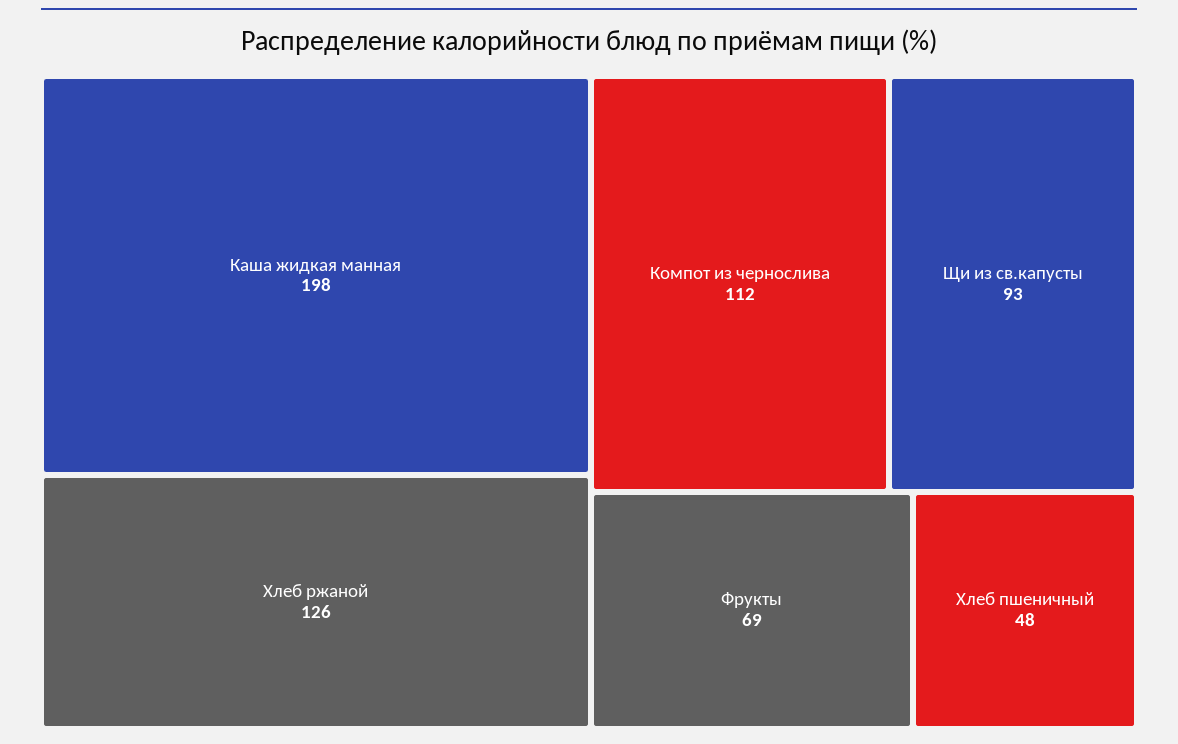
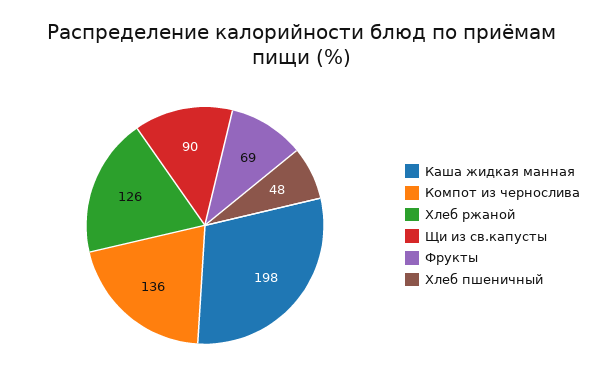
  {
    "Каша жидкая манная": 198,
    "Хлеб ржаной": 126,
-   "Компот из чернослива": 112,
+   "Компот из чернослива": 136,
-   "Щи из св.капусты": 93,
+   "Щи из св.капусты": 90,
    "Фрукты": 69,
    "Хлеб пшеничный": 48
  }

